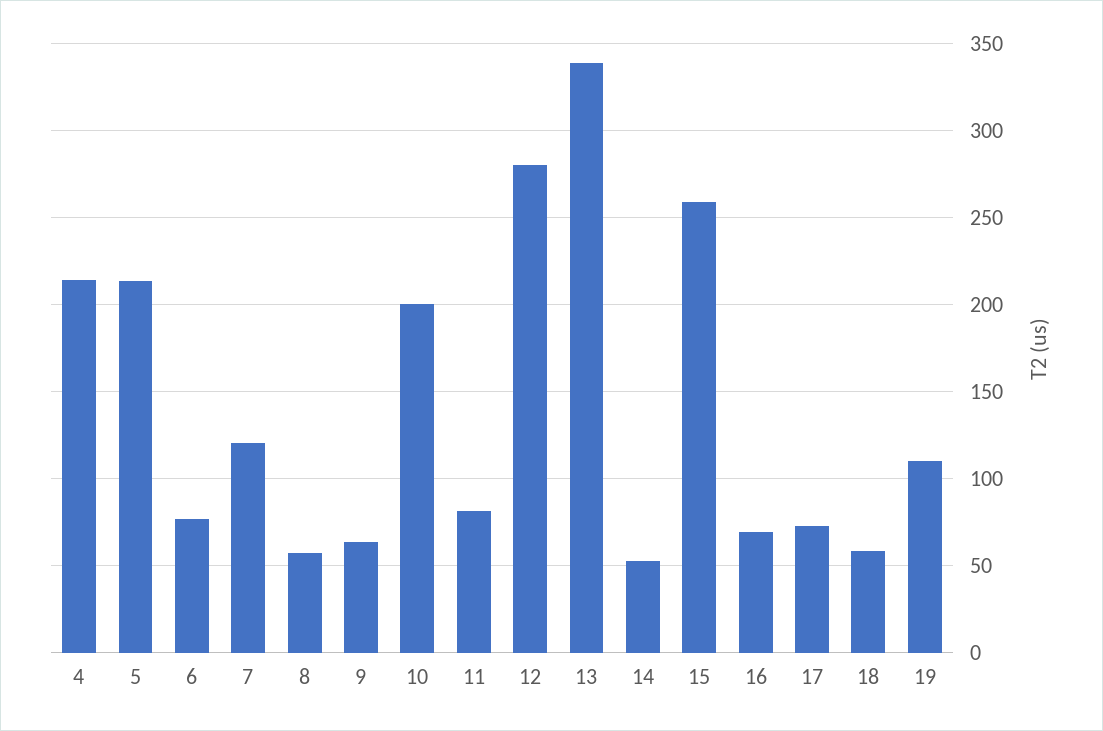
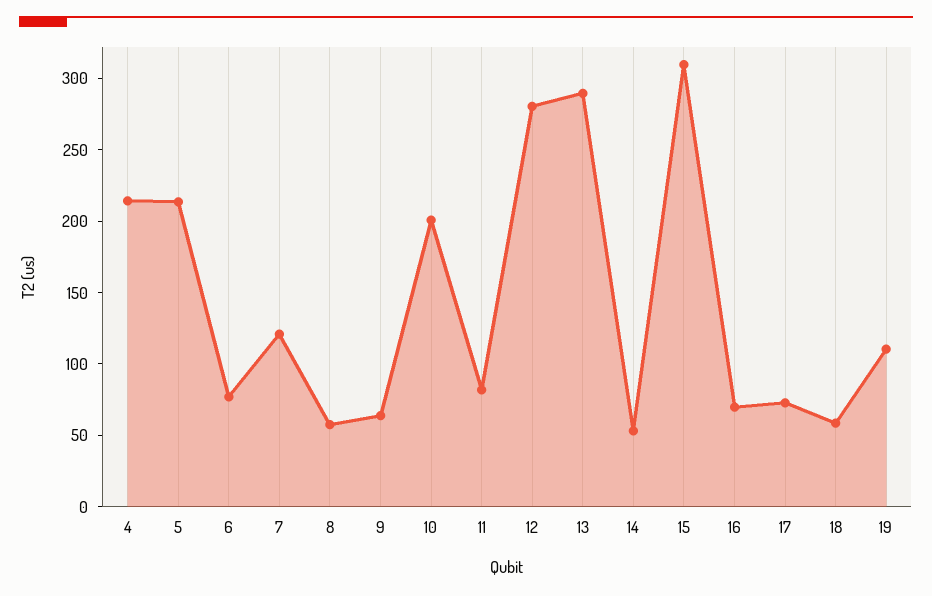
  {
    "4": 215,
    "5": 215,
    "6": 75,
    "7": 120,
    "8": 55,
    "9": 65,
    "10": 200,
    "11": 80,
    "12": 280,
-   "13": 340,
+   "13": 290,
    "14": 55,
-   "15": 260,
+   "15": 310,
    "16": 70,
    "17": 75,
    "18": 60,
    "19": 110
  }

